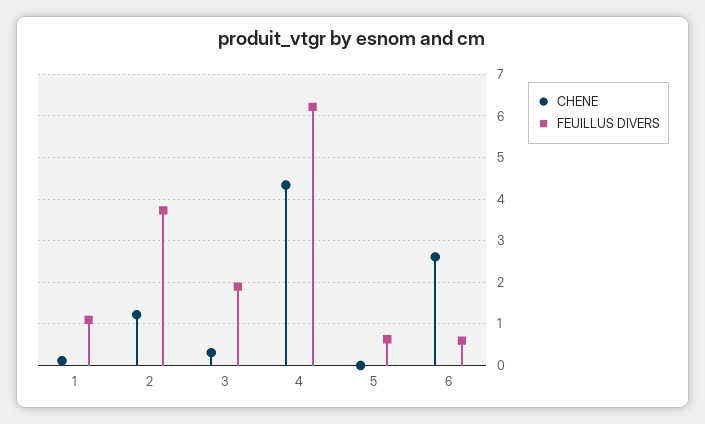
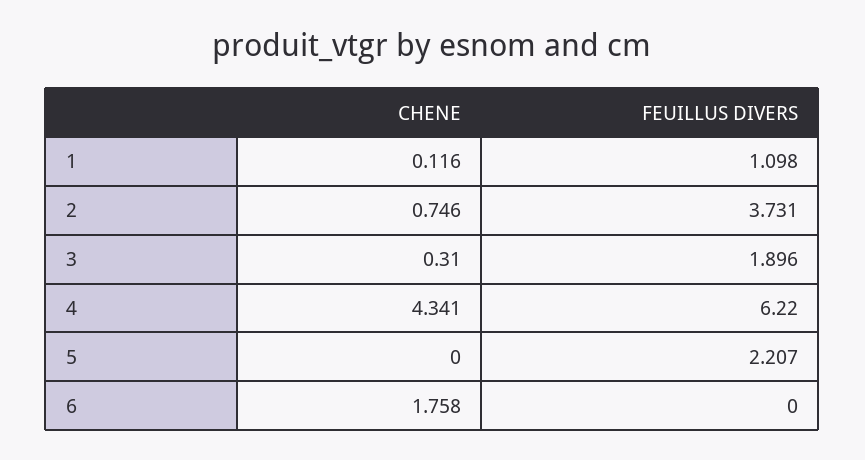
  {
    "CHENE": {
      "1": 0.116,
-     "2": 1.2,
+     "2": 0.746,
      "3": 0.31,
      "4": 4.341,
      "5": 0,
-     "6": 2.6
+     "6": 1.758
    },
    "FEUILLUS DIVERS": {
      "1": 1.098,
      "2": 3.731,
      "3": 1.896,
      "4": 6.22,
-     "5": 0.6,
+     "5": 2.207,
-     "6": 0.6
+     "6": 0
    }
  }

